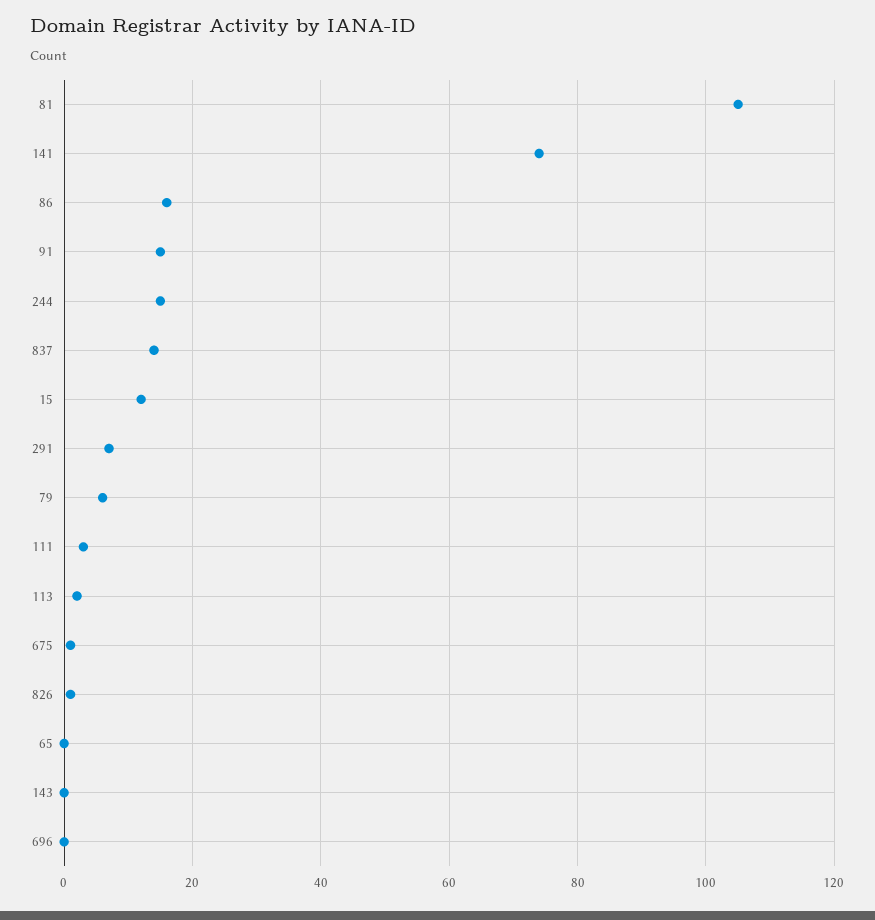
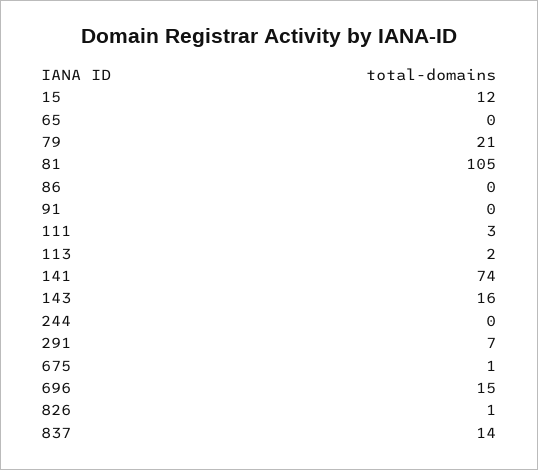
  {
    "81": 105,
    "141": 74,
-   "86": 15,
+   "86": 0,
-   "91": 15,
+   "91": 0,
-   "244": 15,
+   "244": 0,
    "837": 14,
    "15": 12,
    "291": 7,
-   "79": 5,
+   "79": 21,
    "111": 3,
    "113": 2,
    "675": 1,
    "826": 1,
    "65": 0,
-   "143": 0,
+   "143": 16,
-   "696": 0
+   "696": 15
  }

